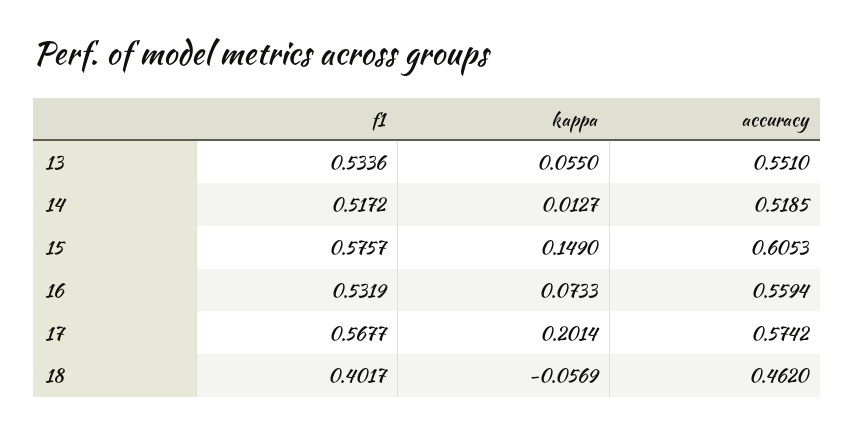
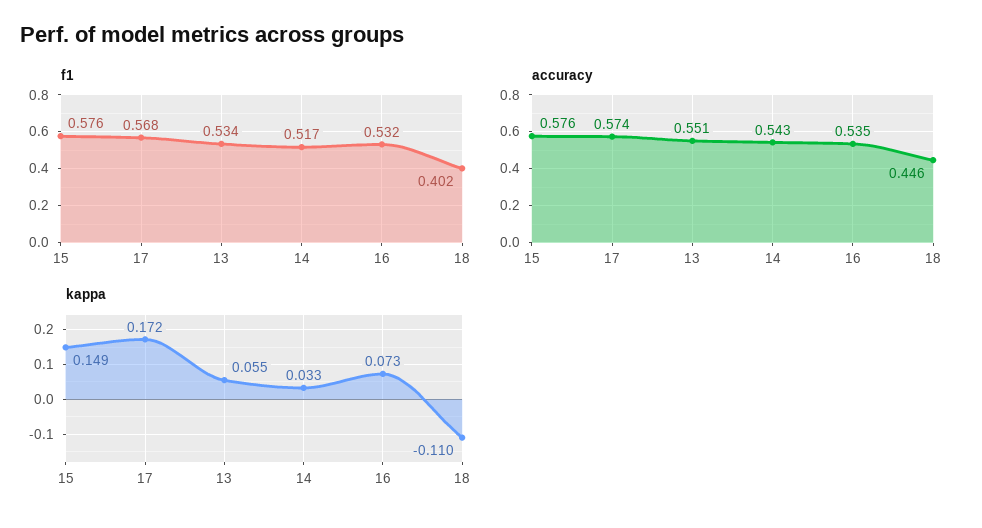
  {
    "f1": {
      "13": 0.5336,
      "14": 0.5172,
      "15": 0.5757,
      "16": 0.5319,
      "17": 0.5677,
      "18": 0.4017
    },
    "kappa": {
      "13": 0.055,
-     "14": 0.0127,
+     "14": 0.033,
      "15": 0.149,
      "16": 0.0733,
-     "17": 0.2014,
+     "17": 0.172,
-     "18": -0.0569
+     "18": -0.11
    },
    "accuracy": {
      "13": 0.551,
-     "14": 0.5185,
+     "14": 0.543,
-     "15": 0.6053,
+     "15": 0.576,
-     "16": 0.5594,
+     "16": 0.535,
      "17": 0.5742,
-     "18": 0.462
+     "18": 0.446
    }
  }

